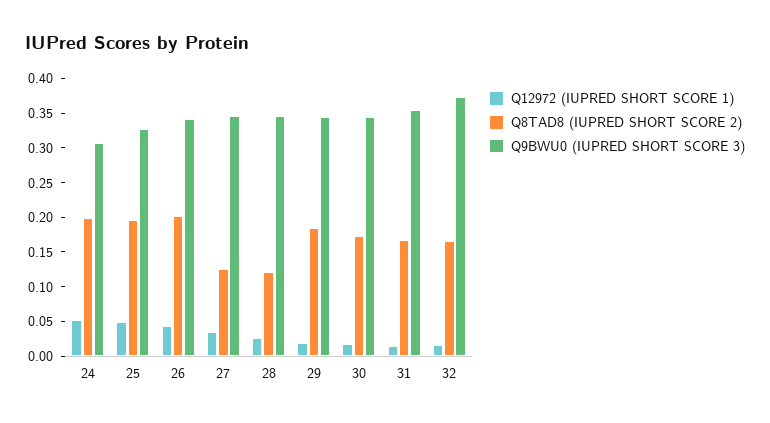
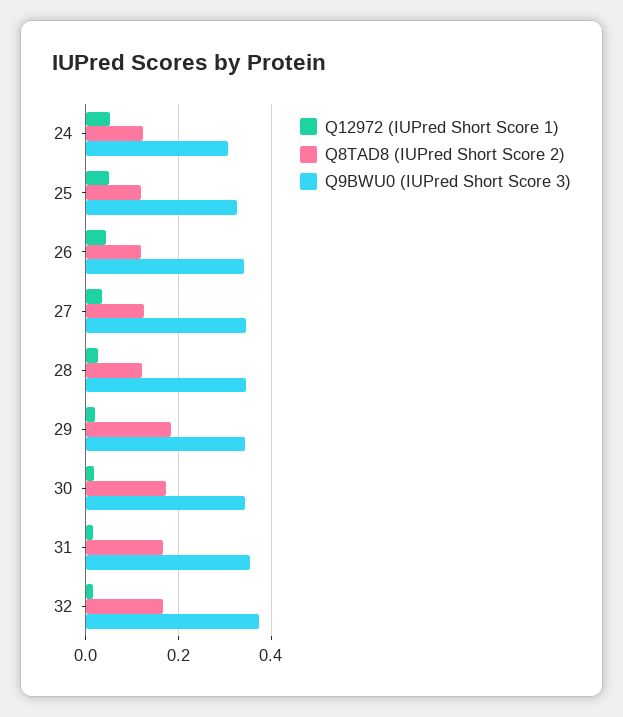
  {
    "Q12972 (IUPRED SHORT SCORE 1)": {
      "24": 0.06,
      "25": 0.04,
      "26": 0.04,
      "27": 0.04,
      "28": 0.02,
      "29": 0.02,
      "30": 0.02,
      "31": 0.02,
      "32": 0.02
    },
    "Q8TAD8 (IUPRED SHORT SCORE 2)": {
-     "24": 0.2,
+     "24": 0.12,
-     "25": 0.2,
+     "25": 0.12,
-     "26": 0.2,
+     "26": 0.12,
      "27": 0.12,
      "28": 0.12,
      "29": 0.18,
      "30": 0.18,
      "31": 0.16,
      "32": 0.16
    },
    "Q9BWU0 (IUPRED SHORT SCORE 3)": {
      "24": 0.3,
      "25": 0.32,
      "26": 0.34,
      "27": 0.34,
      "28": 0.34,
      "29": 0.34,
      "30": 0.34,
      "31": 0.36,
      "32": 0.38
    }
  }

